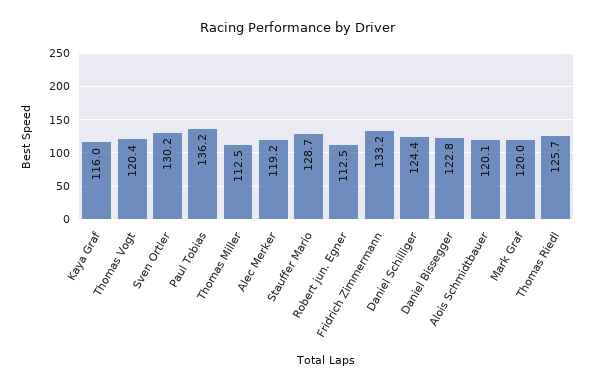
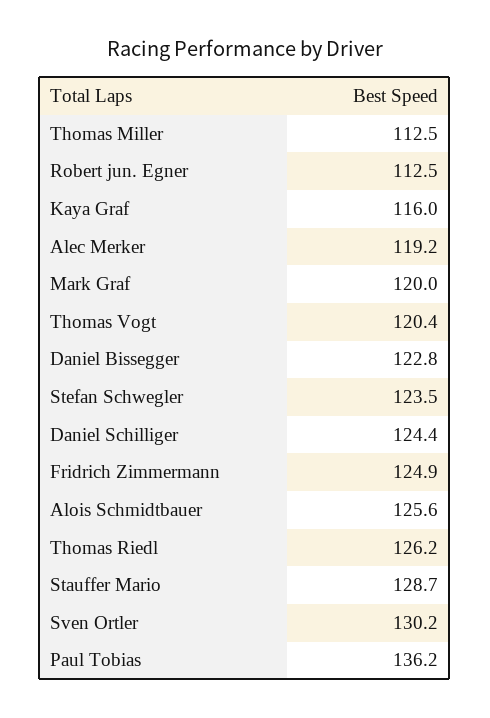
  {
    "Kaya Graf": 116,
    "Thomas Vogt": 120.4,
    "Sven Ortler": 130.2,
    "Paul Tobias": 136.2,
    "Thomas Miller": 112.5,
    "Alec Merker": 119.2,
    "Stauffer Mario": 128.7,
    "Robert jun. Egner": 112.5,
-   "Fridrich Zimmermann": 133.2,
+   "Fridrich Zimmermann": 124.9,
    "Daniel Schilliger": 124.4,
    "Daniel Bissegger": 122.8,
-   "Alois Schmidtbauer": 120.1,
+   "Alois Schmidtbauer": 125.6,
    "Mark Graf": 120,
-   "Thomas Riedl": 125.7
+   "Thomas Riedl": 126.2,
+   "Stefan Schwegler": 123.5
  }

